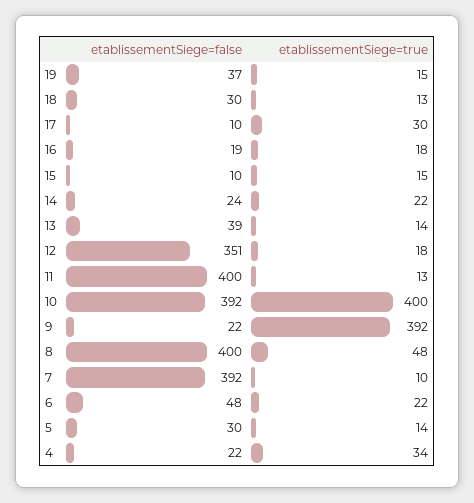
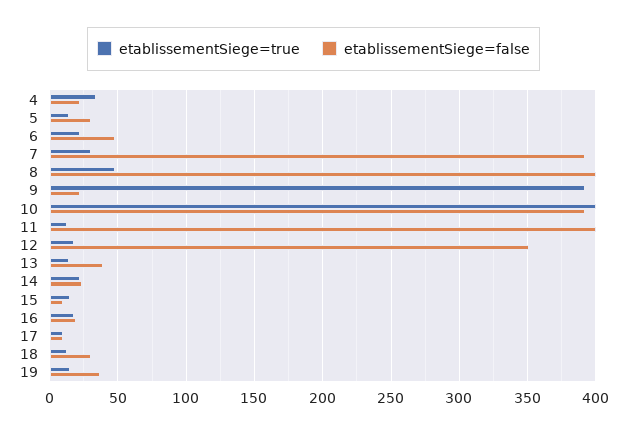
  {
    "etablissementSiege=false": {
      "19": 37,
      "18": 30,
      "17": 10,
      "16": 19,
      "15": 10,
      "14": 24,
      "13": 39,
      "12": 351,
      "11": 400,
      "10": 392,
      "9": 22,
      "8": 400,
      "7": 392,
      "6": 48,
      "5": 30,
      "4": 22
    },
    "etablissementSiege=true": {
      "19": 15,
      "18": 13,
-     "17": 30,
+     "17": 10,
      "16": 18,
      "15": 15,
      "14": 22,
      "13": 14,
      "12": 18,
      "11": 13,
      "10": 400,
      "9": 392,
      "8": 48,
-     "7": 10,
+     "7": 30,
      "6": 22,
      "5": 14,
      "4": 34
    }
  }

